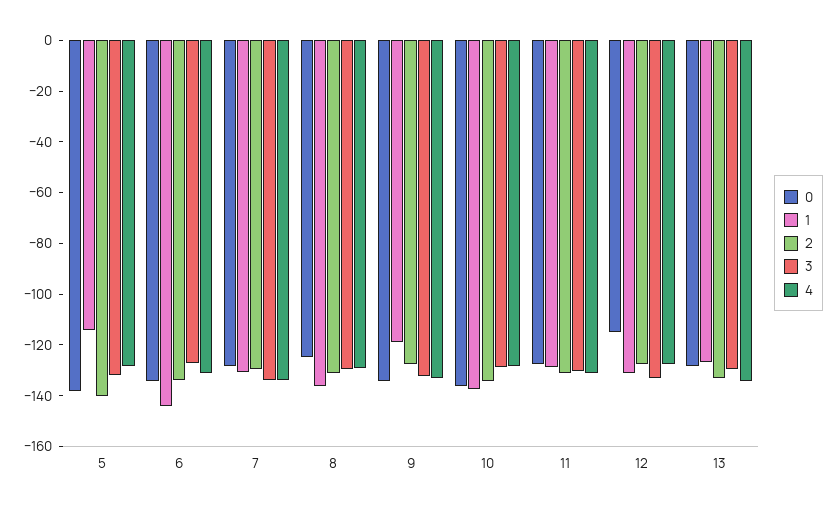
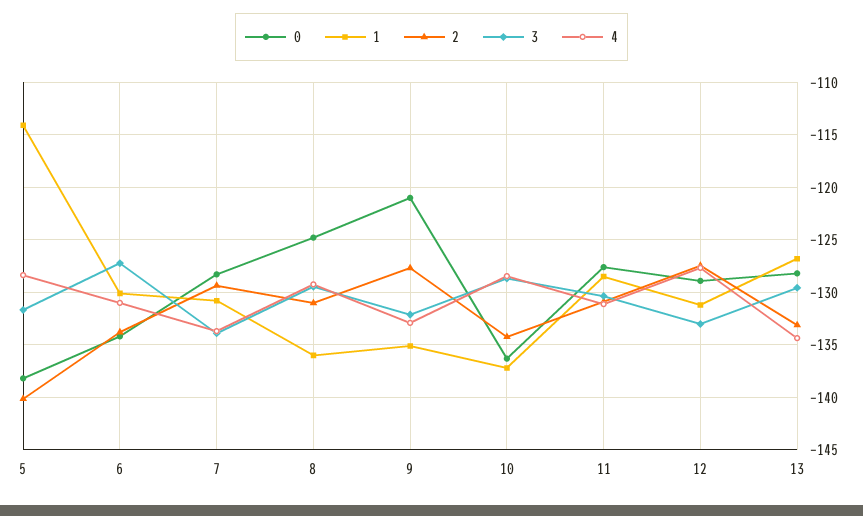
  {
    "0": {
      "5": -138,
      "6": -134,
      "7": -128,
      "8": -125,
-     "9": -135,
+     "9": -121,
      "10": -136,
      "11": -128,
-     "12": -115,
+     "12": -129,
      "13": -128
    },
    "1": {
      "5": -114,
-     "6": -145,
+     "6": -130,
      "7": -131,
      "8": -136,
-     "9": -120,
+     "9": -135,
      "10": -137,
      "11": -129,
      "12": -131,
      "13": -127
    },
    "2": {
      "5": -140,
      "6": -134,
      "7": -129,
      "8": -131,
      "9": -128,
      "10": -134,
      "11": -131,
      "12": -127,
      "13": -133
    },
    "3": {
      "5": -132,
      "6": -127,
      "7": -134,
      "8": -129,
      "9": -132,
      "10": -129,
      "11": -130,
      "12": -133,
      "13": -130
    },
    "4": {
      "5": -128,
      "6": -131,
      "7": -134,
      "8": -129,
      "9": -133,
      "10": -128,
      "11": -131,
      "12": -128,
      "13": -134
    }
  }

